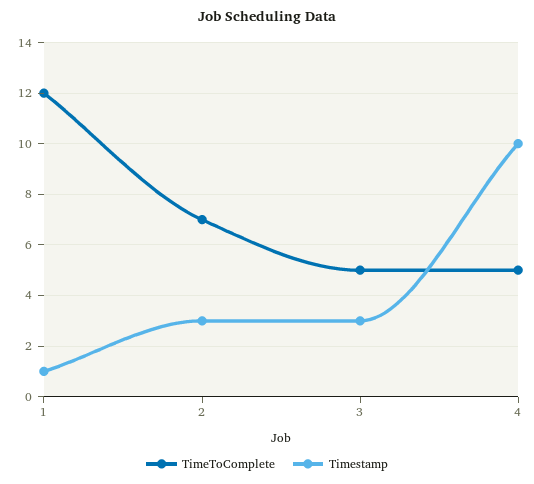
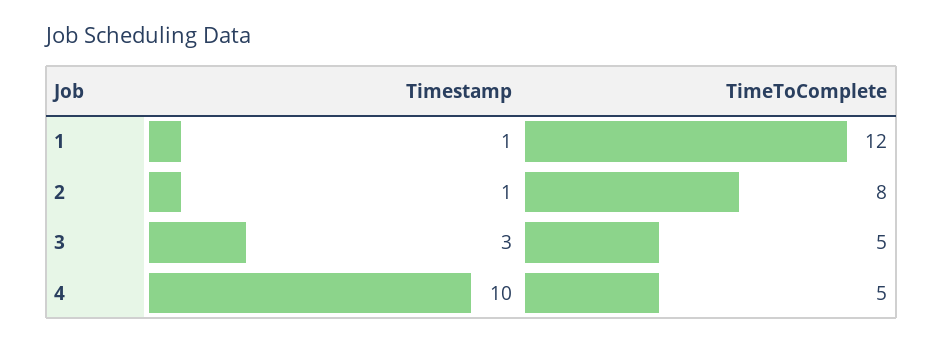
  {
    "TimeToComplete": {
      "1": 12,
-     "2": 7,
+     "2": 8,
      "3": 5,
      "4": 5
    },
    "Timestamp": {
      "1": 1,
-     "2": 3,
+     "2": 1,
      "3": 3,
      "4": 10
    }
  }

